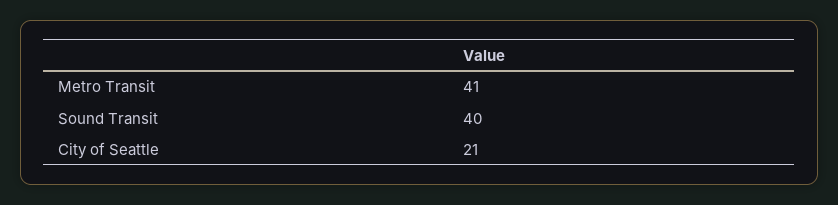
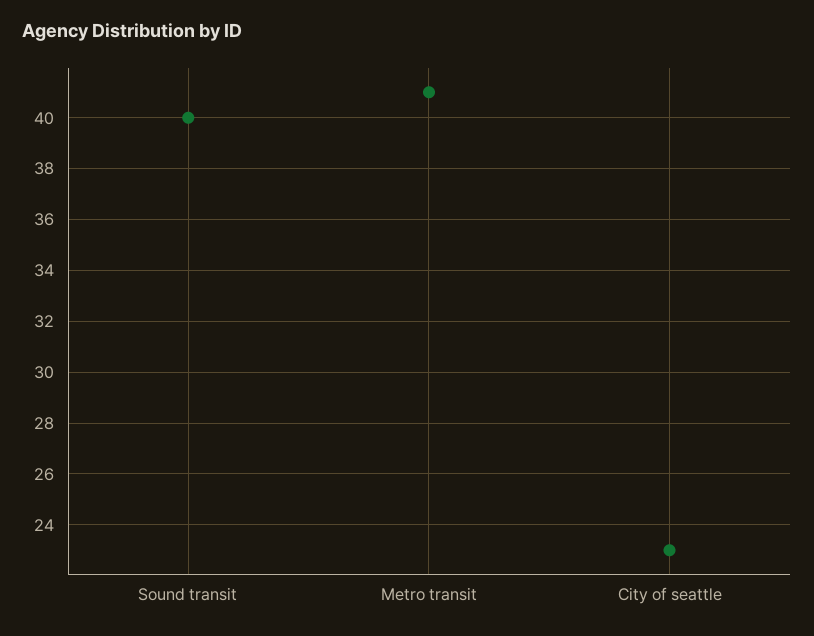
  {
    "Metro Transit": 41,
    "Sound Transit": 40,
-   "City of Seattle": 21
+   "City of Seattle": 23
  }

